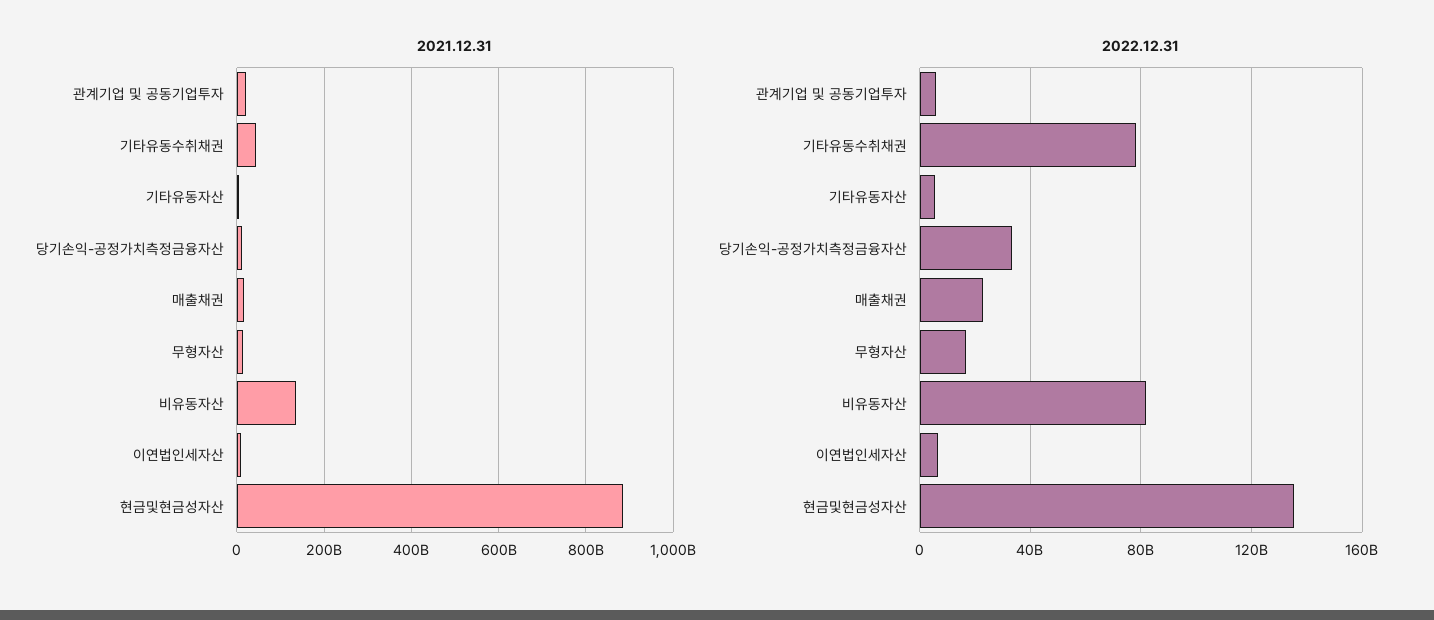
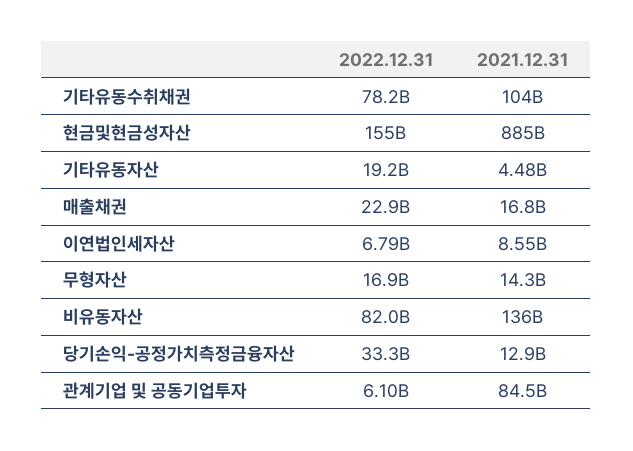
  {
    "2021.12.31": {
-     "관계기업 및 공동기업투자": 20000000000,
+     "관계기업 및 공동기업투자": 84500000000,
-     "기타유동수취채권": 40000000000,
+     "기타유동수취채권": 104000000000,
      "기타유동자산": 4480000000,
      "당기손익-공정가치측정금융자산": 12900000000,
      "매출채권": 16800000000,
      "무형자산": 14300000000,
      "비유동자산": 136000000000,
      "이연법인세자산": 8550000000,
      "현금및현금성자산": 885000000000
    },
    "2022.12.31": {
      "관계기업 및 공동기업투자": 6100000000,
      "기타유동수취채권": 78200000000,
-     "기타유동자산": 5000000000,
+     "기타유동자산": 19200000000,
      "당기손익-공정가치측정금융자산": 33300000000,
      "매출채권": 22900000000,
      "무형자산": 16900000000,
      "비유동자산": 82000000000,
      "이연법인세자산": 6790000000,
-     "현금및현금성자산": 135000000000
+     "현금및현금성자산": 155000000000
    }
  }

